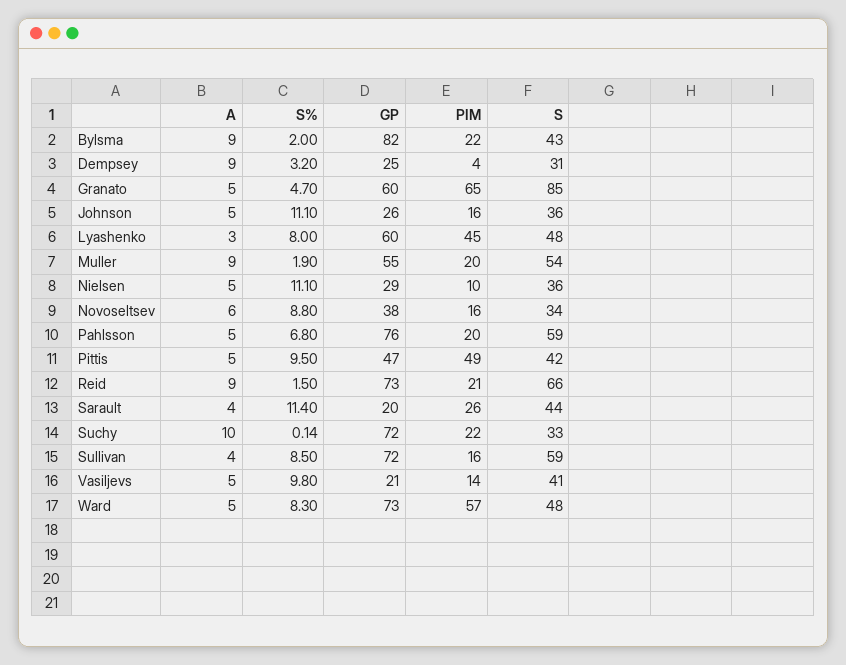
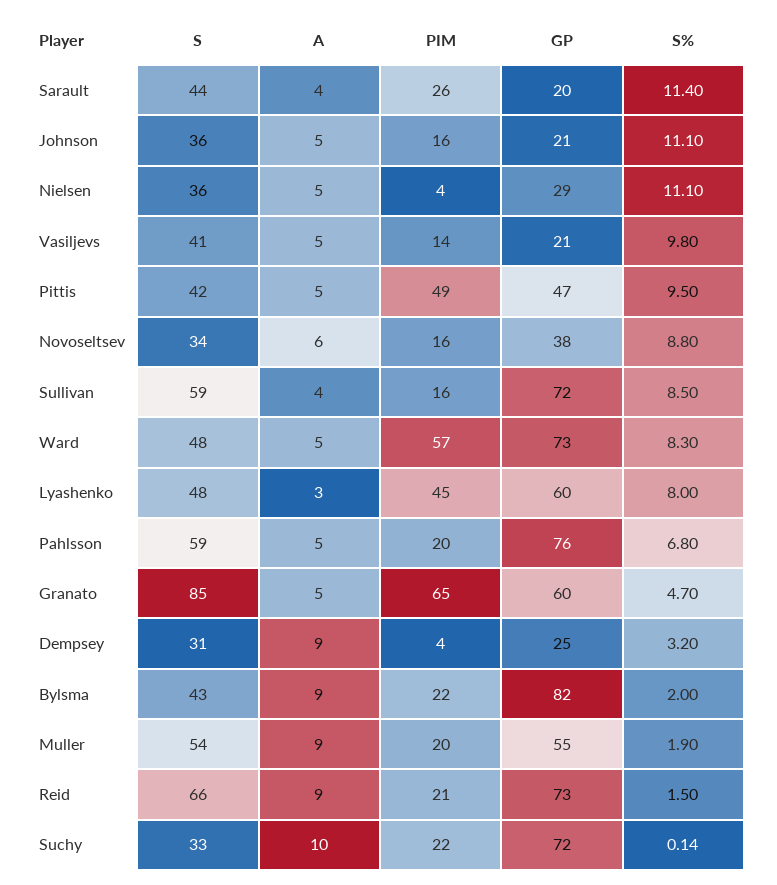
  {
    "A": {
      "Bylsma": 9,
      "Dempsey": 9,
      "Granato": 5,
      "Johnson": 5,
      "Lyashenko": 3,
      "Muller": 9,
      "Nielsen": 5,
      "Novoseltsev": 6,
      "Pahlsson": 5,
      "Pittis": 5,
      "Reid": 9,
      "Sarault": 4,
      "Suchy": 10,
      "Sullivan": 4,
      "Vasiljevs": 5,
      "Ward": 5
    },
    "S%": {
      "Bylsma": 2,
      "Dempsey": 3.2,
      "Granato": 4.7,
      "Johnson": 11.1,
      "Lyashenko": 8,
      "Muller": 1.9,
      "Nielsen": 11.1,
      "Novoseltsev": 8.8,
      "Pahlsson": 6.8,
      "Pittis": 9.5,
      "Reid": 1.5,
      "Sarault": 11.4,
      "Suchy": 0.14,
      "Sullivan": 8.5,
      "Vasiljevs": 9.8,
      "Ward": 8.3
    },
    "GP": {
      "Bylsma": 82,
      "Dempsey": 25,
      "Granato": 60,
-     "Johnson": 26,
+     "Johnson": 21,
      "Lyashenko": 60,
      "Muller": 55,
      "Nielsen": 29,
      "Novoseltsev": 38,
      "Pahlsson": 76,
      "Pittis": 47,
      "Reid": 73,
      "Sarault": 20,
      "Suchy": 72,
      "Sullivan": 72,
      "Vasiljevs": 21,
      "Ward": 73
    },
    "PIM": {
      "Bylsma": 22,
      "Dempsey": 4,
      "Granato": 65,
      "Johnson": 16,
      "Lyashenko": 45,
      "Muller": 20,
-     "Nielsen": 10,
+     "Nielsen": 4,
      "Novoseltsev": 16,
      "Pahlsson": 20,
      "Pittis": 49,
      "Reid": 21,
      "Sarault": 26,
      "Suchy": 22,
      "Sullivan": 16,
      "Vasiljevs": 14,
      "Ward": 57
    },
    "S": {
      "Bylsma": 43,
      "Dempsey": 31,
      "Granato": 85,
      "Johnson": 36,
      "Lyashenko": 48,
      "Muller": 54,
      "Nielsen": 36,
      "Novoseltsev": 34,
      "Pahlsson": 59,
      "Pittis": 42,
      "Reid": 66,
      "Sarault": 44,
      "Suchy": 33,
      "Sullivan": 59,
      "Vasiljevs": 41,
      "Ward": 48
    }
  }

